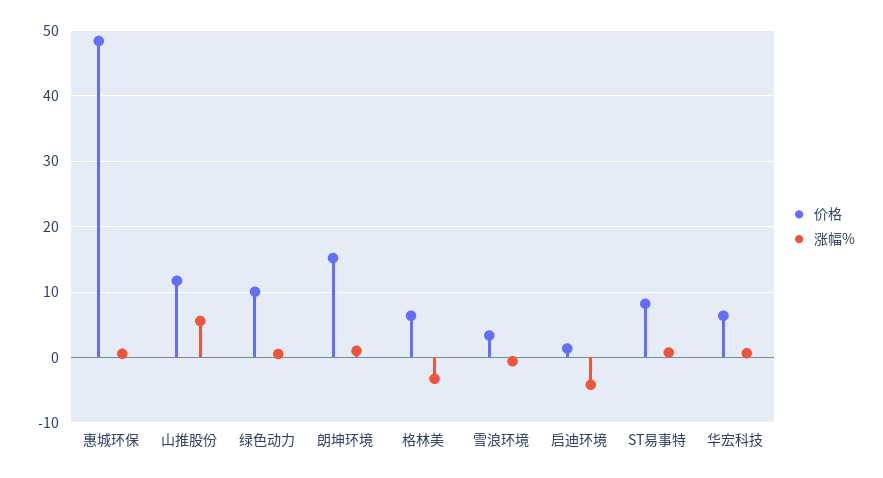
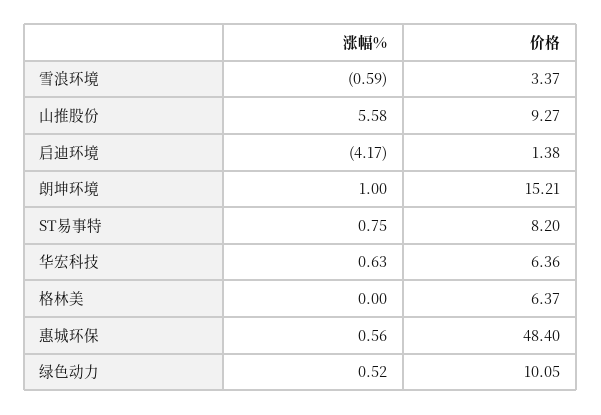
  {
    "价格": {
      "惠城环保": 48.4,
-     "山推股份": 12,
+     "山推股份": 9.27,
      "绿色动力": 10.05,
      "朗坤环境": 15.21,
      "格林美": 6.37,
      "雪浪环境": 3.37,
      "启迪环境": 1.38,
      "ST易事特": 8.2,
      "华宏科技": 6.36
    },
    "涨幅%": {
      "惠城环保": 0.56,
      "山推股份": 5.58,
      "绿色动力": 0.52,
      "朗坤环境": 1,
-     "格林美": -3,
+     "格林美": 0,
      "雪浪环境": -0.59,
      "启迪环境": -4.17,
      "ST易事特": 0.75,
      "华宏科技": 0.63
    }
  }

